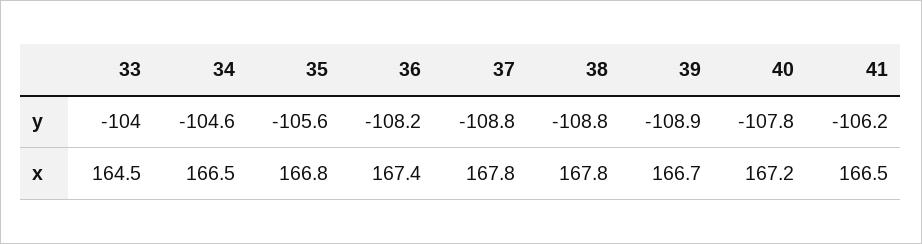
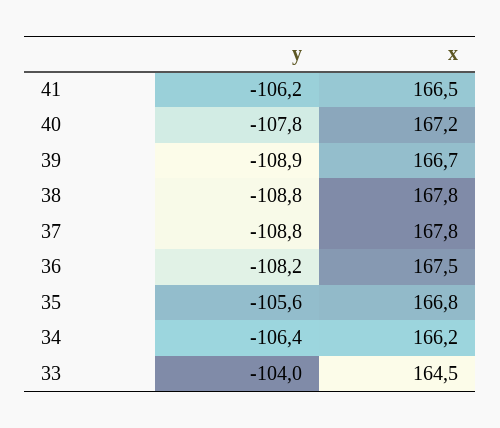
  {
    "33": {
      "y": -104,
      "x": 164.5
    },
    "34": {
-     "y": -104.6,
+     "y": -106.4,
-     "x": 166.5
+     "x": 166.2
    },
    "35": {
      "y": -105.6,
      "x": 166.8
    },
    "36": {
      "y": -108.2,
-     "x": 167.4
+     "x": 167.5
    },
    "37": {
      "y": -108.8,
      "x": 167.8
    },
    "38": {
      "y": -108.8,
      "x": 167.8
    },
    "39": {
      "y": -108.9,
      "x": 166.7
    },
    "40": {
      "y": -107.8,
      "x": 167.2
    },
    "41": {
      "y": -106.2,
      "x": 166.5
    }
  }

